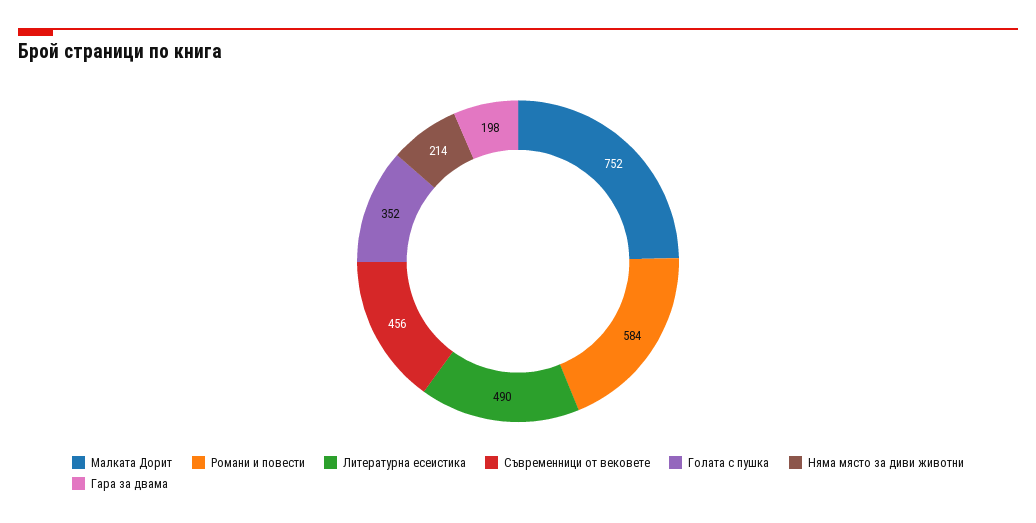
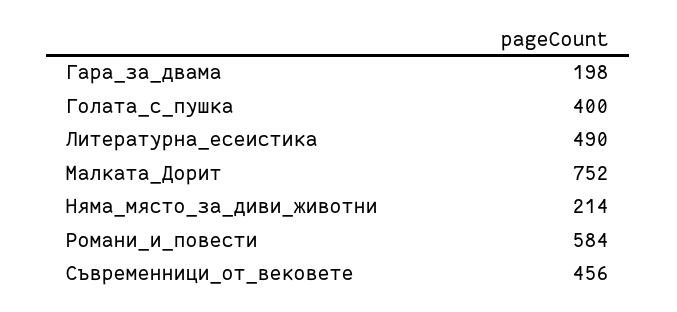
  {
    "Малката Дорит": 752,
    "Романи и повести": 584,
    "Литературна есеистика": 490,
    "Съвременници от вековете": 456,
-   "Голата с пушка": 352,
+   "Голата с пушка": 400,
    "Няма място за диви животни": 214,
    "Гара за двама": 198
  }

